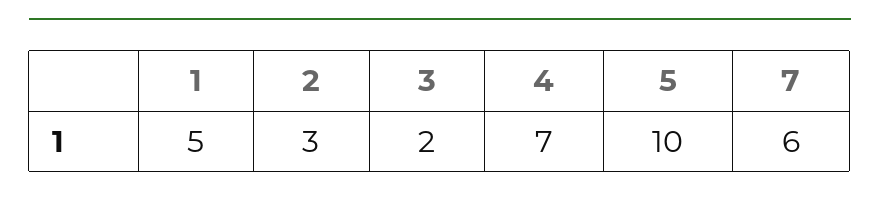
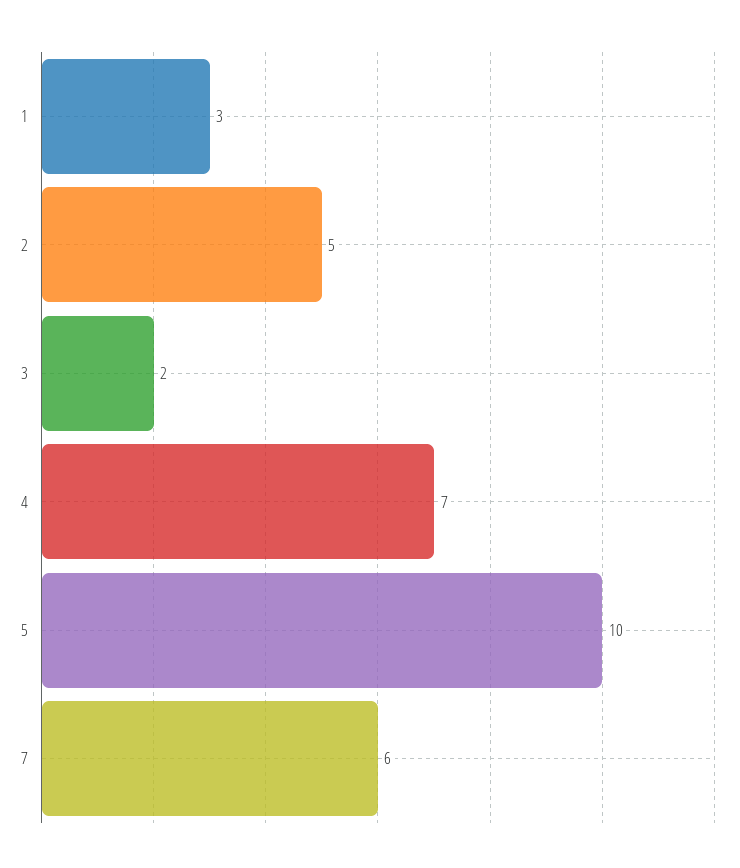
  {
-   "1": 5,
+   "1": 3,
-   "2": 3,
+   "2": 5,
    "3": 2,
    "4": 7,
    "5": 10,
    "7": 6
  }

